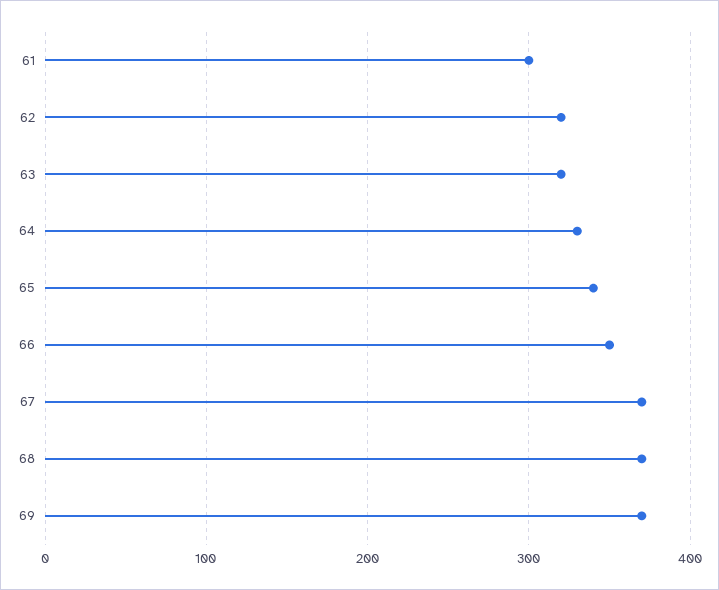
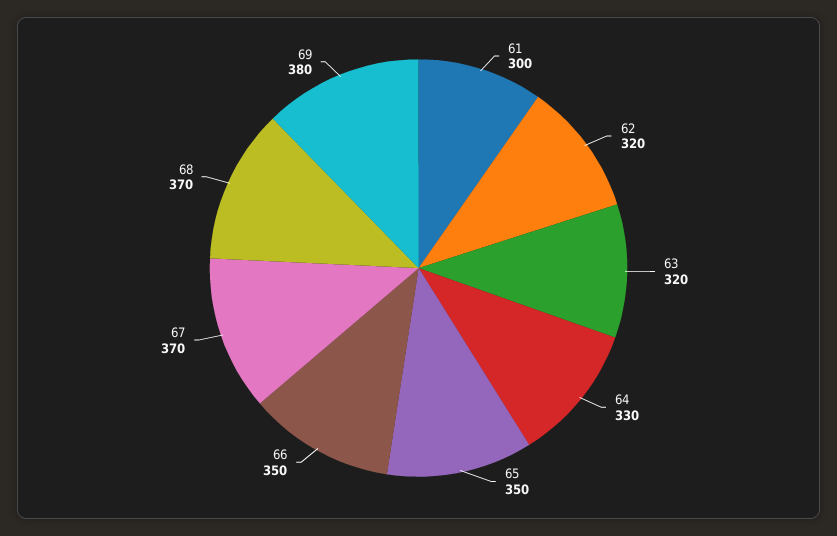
  {
    "61": 300,
    "62": 320,
    "63": 320,
    "64": 330,
-   "65": 340,
+   "65": 350,
    "66": 350,
    "67": 370,
    "68": 370,
-   "69": 370
+   "69": 380
  }

